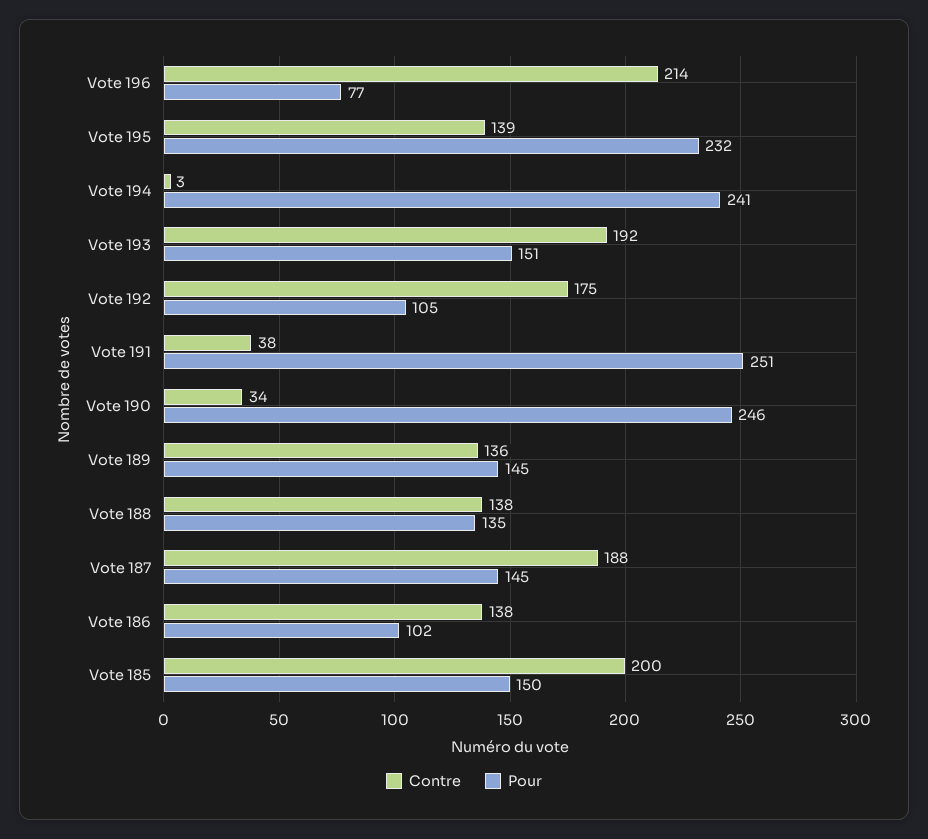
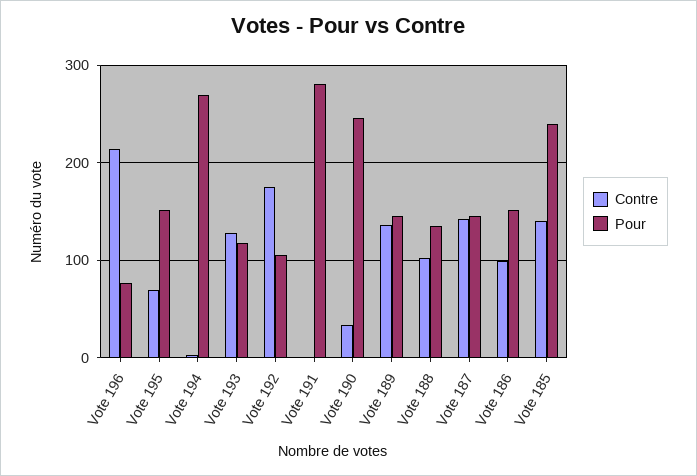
  {
    "Contre": {
      "Vote 196": 214,
-     "Vote 195": 139,
+     "Vote 195": 70,
      "Vote 194": 3,
-     "Vote 193": 192,
+     "Vote 193": 130,
      "Vote 192": 175,
-     "Vote 191": 38,
+     "Vote 191": 0,
      "Vote 190": 34,
      "Vote 189": 136,
-     "Vote 188": 138,
+     "Vote 188": 100,
-     "Vote 187": 188,
+     "Vote 187": 140,
-     "Vote 186": 138,
+     "Vote 186": 100,
-     "Vote 185": 200
+     "Vote 185": 140
    },
    "Pour": {
      "Vote 196": 77,
-     "Vote 195": 232,
+     "Vote 195": 150,
-     "Vote 194": 241,
+     "Vote 194": 270,
-     "Vote 193": 151,
+     "Vote 193": 120,
      "Vote 192": 105,
-     "Vote 191": 251,
+     "Vote 191": 280,
      "Vote 190": 246,
      "Vote 189": 145,
      "Vote 188": 135,
      "Vote 187": 145,
-     "Vote 186": 102,
+     "Vote 186": 150,
-     "Vote 185": 150
+     "Vote 185": 240
    }
  }

